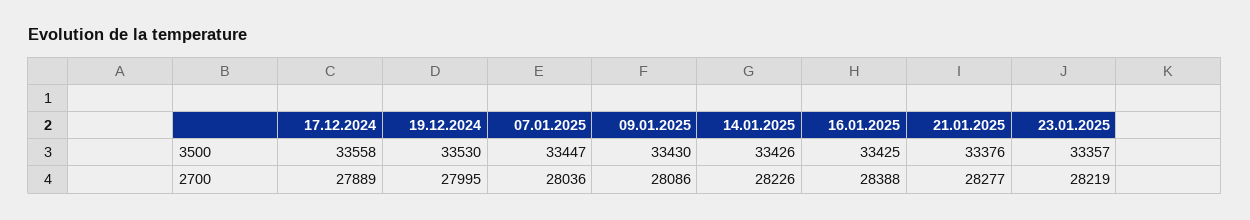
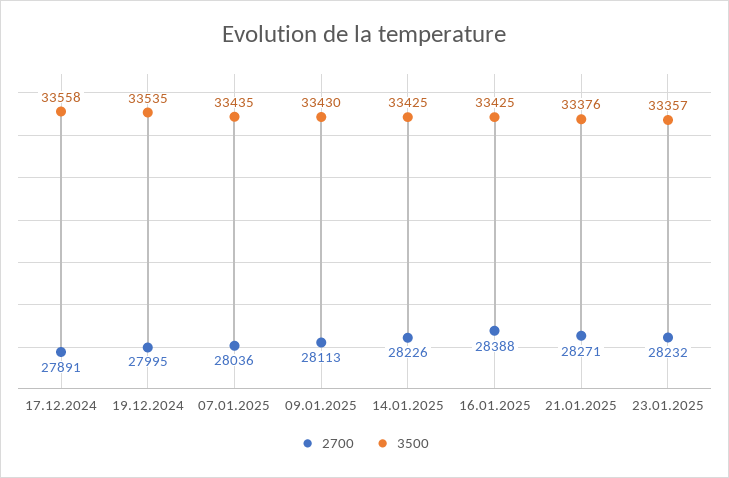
  {
    "3500": {
      "17.12.2024": 33558,
-     "19.12.2024": 33530,
+     "19.12.2024": 33535,
-     "07.01.2025": 33447,
+     "07.01.2025": 33435,
      "09.01.2025": 33430,
-     "14.01.2025": 33426,
+     "14.01.2025": 33425,
      "16.01.2025": 33425,
      "21.01.2025": 33376,
      "23.01.2025": 33357
    },
    "2700": {
-     "17.12.2024": 27889,
+     "17.12.2024": 27891,
      "19.12.2024": 27995,
      "07.01.2025": 28036,
-     "09.01.2025": 28086,
+     "09.01.2025": 28113,
      "14.01.2025": 28226,
      "16.01.2025": 28388,
-     "21.01.2025": 28277,
+     "21.01.2025": 28271,
-     "23.01.2025": 28219
+     "23.01.2025": 28232
    }
  }

